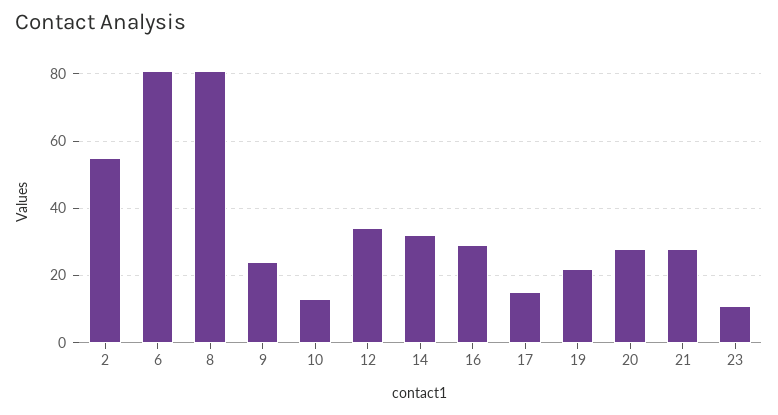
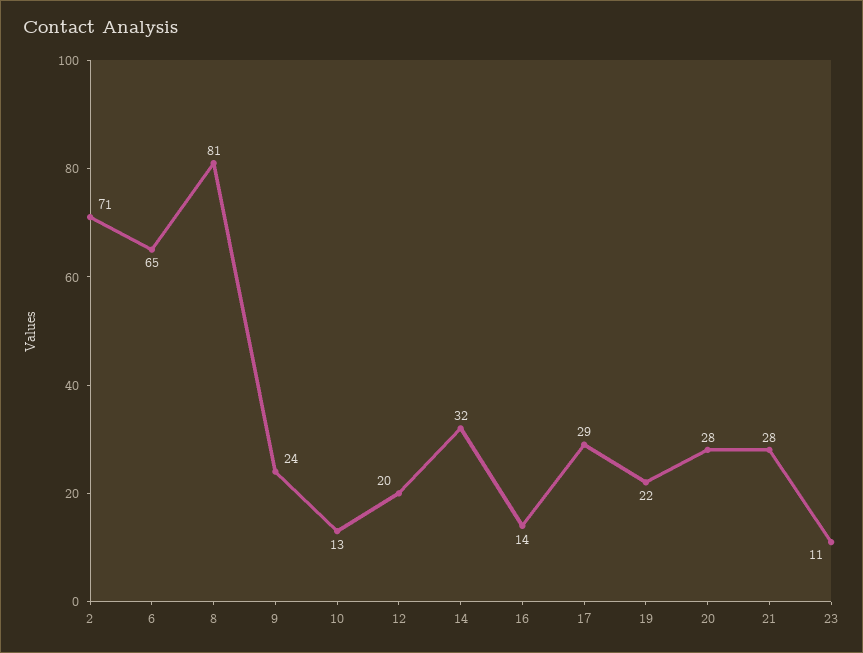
  {
-   "2": 55,
+   "2": 71,
-   "6": 80,
+   "6": 65,
    "8": 81,
    "9": 24,
    "10": 13,
-   "12": 35,
+   "12": 20,
    "14": 32,
-   "16": 30,
+   "16": 14,
-   "17": 15,
+   "17": 29,
    "19": 22,
    "20": 28,
    "21": 28,
    "23": 11
  }

